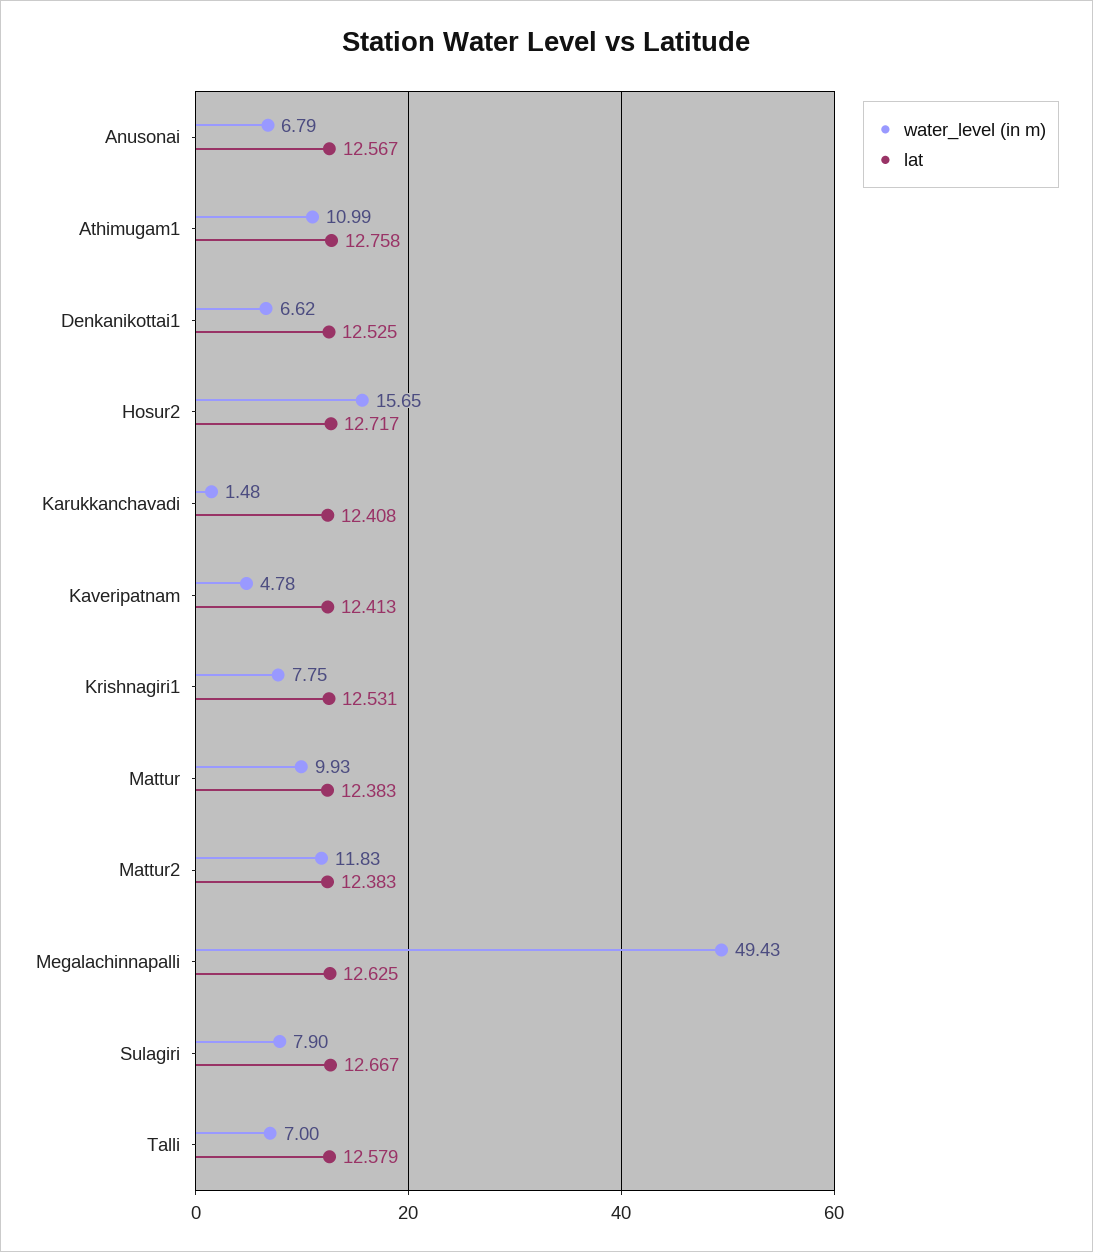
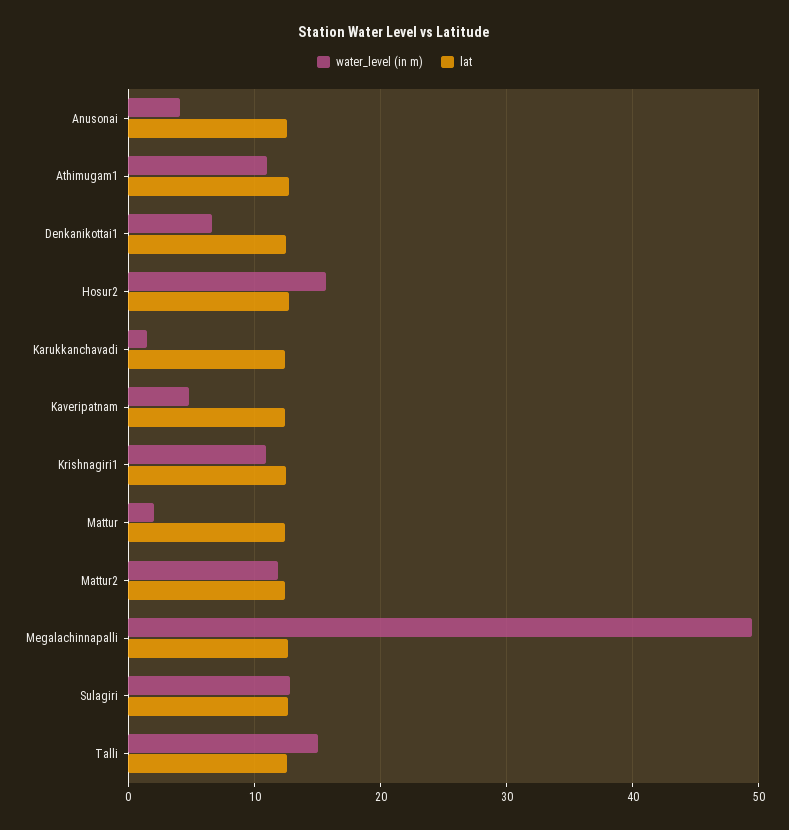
  {
    "water_level (in m)": {
-     "Anusonai": 6.79,
+     "Anusonai": 4,
      "Athimugam1": 10.99,
      "Denkanikottai1": 6.62,
      "Hosur2": 15.65,
      "Karukkanchavadi": 1.48,
      "Kaveripatnam": 4.78,
-     "Krishnagiri1": 7.75,
+     "Krishnagiri1": 11,
-     "Mattur": 9.93,
+     "Mattur": 2,
      "Mattur2": 11.83,
      "Megalachinnapalli": 49.43,
-     "Sulagiri": 7.9,
+     "Sulagiri": 13,
-     "Talli": 7
+     "Talli": 15
    },
    "lat": {
      "Anusonai": 12.567,
      "Athimugam1": 12.758,
      "Denkanikottai1": 12.525,
      "Hosur2": 12.717,
      "Karukkanchavadi": 12.408,
      "Kaveripatnam": 12.413,
      "Krishnagiri1": 12.531,
      "Mattur": 12.383,
      "Mattur2": 12.383,
      "Megalachinnapalli": 12.625,
      "Sulagiri": 12.667,
      "Talli": 12.579
    }
  }

